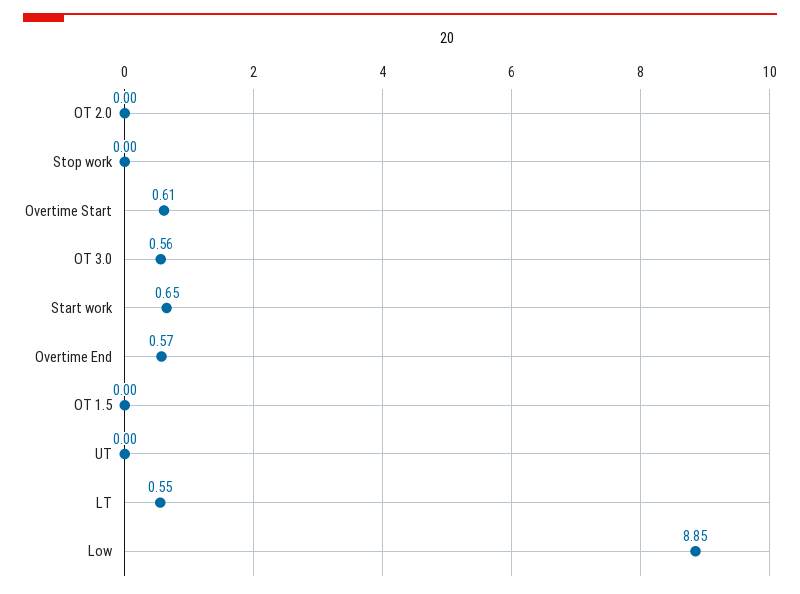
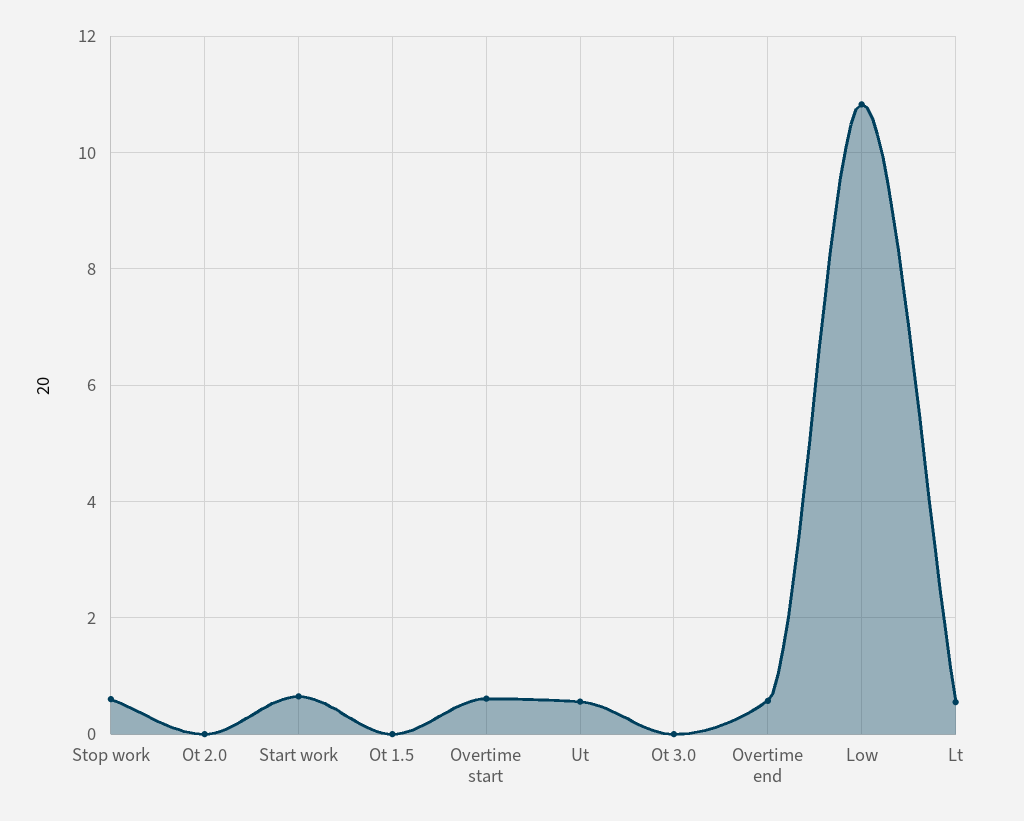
  {
    "OT 2.0": 0,
-   "Stop work": 0,
+   "Stop work": 0.6,
    "Overtime Start": 0.61,
-   "OT 3.0": 0.56,
+   "OT 3.0": 0,
    "Start work": 0.65,
    "Overtime End": 0.57,
    "OT 1.5": 0,
-   "UT": 0,
+   "UT": 0.6,
    "LT": 0.55,
-   "Low": 8.85
+   "Low": 10.8
  }

